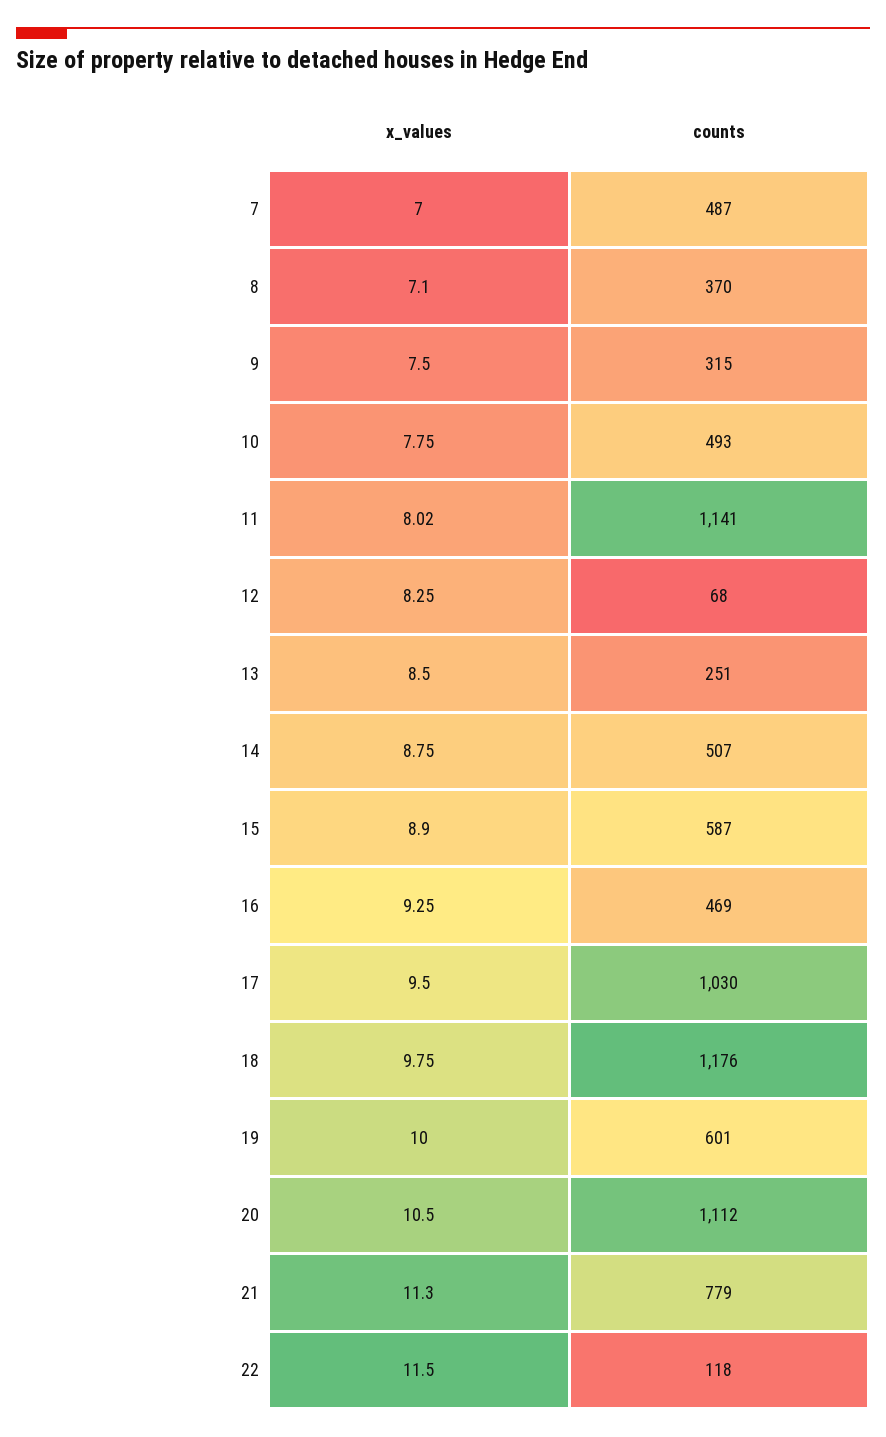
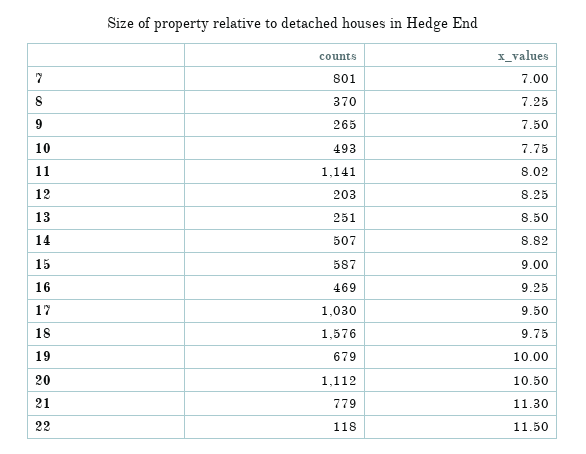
  {
    "x_values": {
      "7": 7,
-     "8": 7.1,
+     "8": 7.25,
      "9": 7.5,
      "10": 7.75,
      "11": 8.02,
      "12": 8.25,
      "13": 8.5,
-     "14": 8.75,
+     "14": 8.82,
-     "15": 8.9,
+     "15": 9,
      "16": 9.25,
      "17": 9.5,
      "18": 9.75,
      "19": 10,
      "20": 10.5,
      "21": 11.3,
      "22": 11.5
    },
    "counts": {
-     "7": 487,
+     "7": 801,
      "8": 370,
-     "9": 315,
+     "9": 265,
      "10": 493,
      "11": 1141,
-     "12": 68,
+     "12": 203,
      "13": 251,
      "14": 507,
      "15": 587,
      "16": 469,
      "17": 1030,
-     "18": 1176,
+     "18": 1576,
-     "19": 601,
+     "19": 679,
      "20": 1112,
      "21": 779,
      "22": 118
    }
  }

